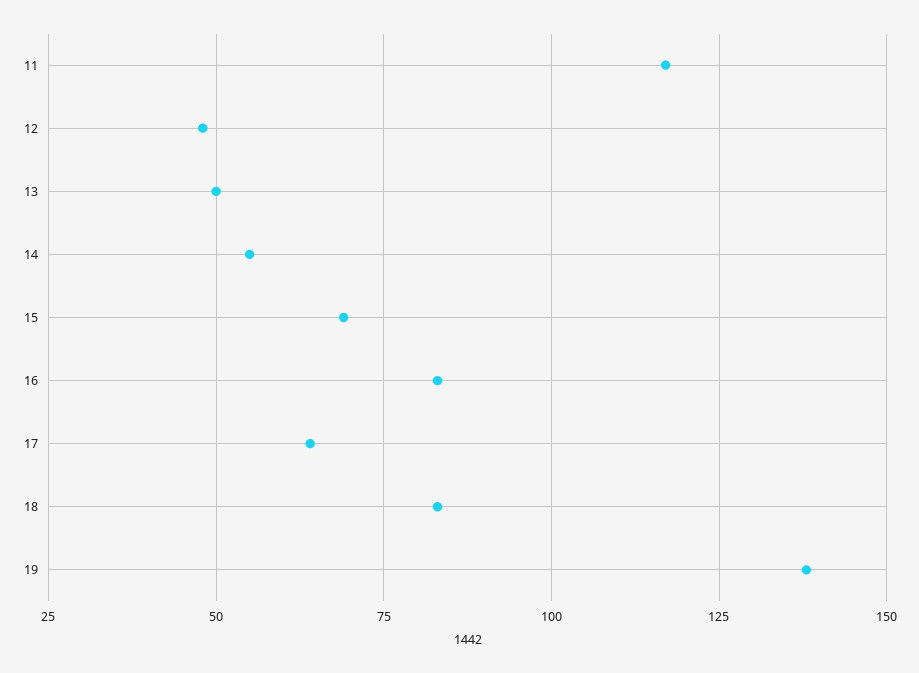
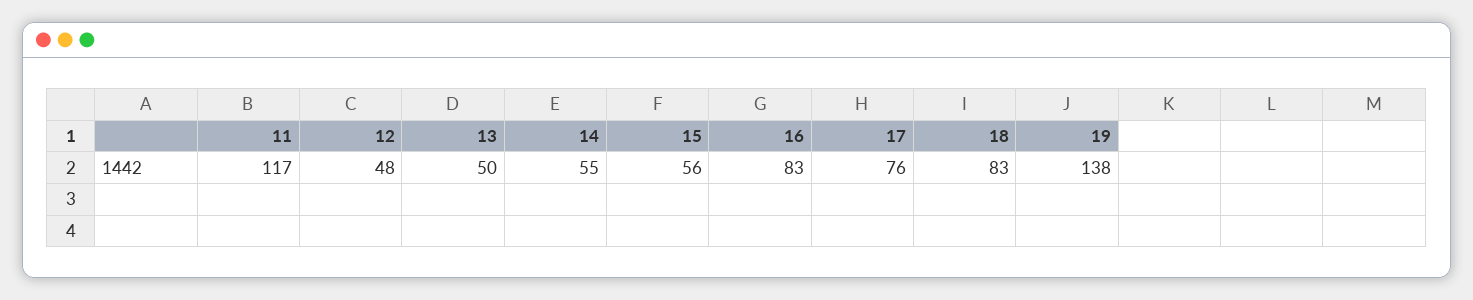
  {
    "11": 117,
    "12": 48,
    "13": 50,
    "14": 55,
-   "15": 70,
+   "15": 56,
    "16": 83,
-   "17": 65,
+   "17": 76,
    "18": 83,
    "19": 138
  }

